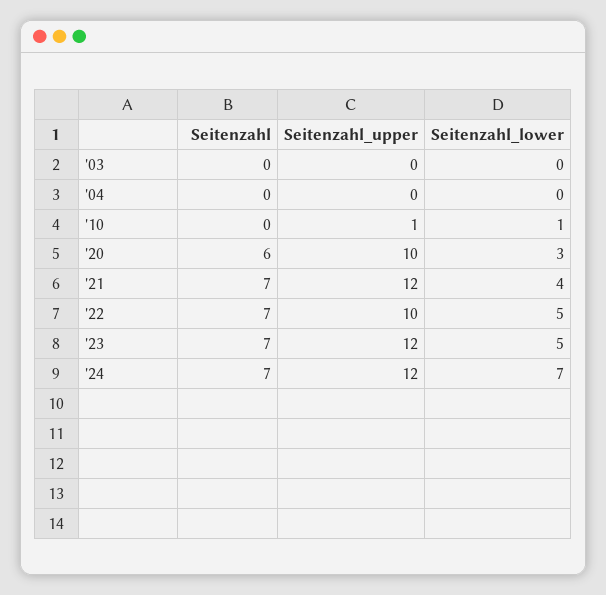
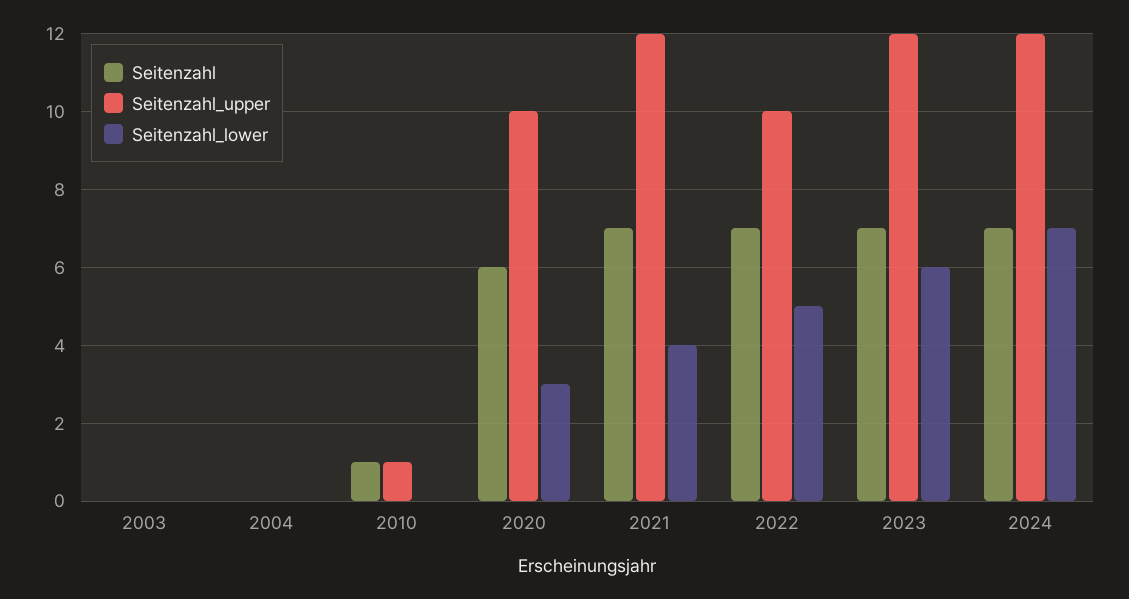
  {
    "Seitenzahl": {
      "'03": 0,
      "'04": 0,
-     "'10": 0,
+     "'10": 1,
      "'20": 6,
      "'21": 7,
      "'22": 7,
      "'23": 7,
      "'24": 7
    },
    "Seitenzahl_upper": {
      "'03": 0,
      "'04": 0,
      "'10": 1,
      "'20": 10,
      "'21": 12,
      "'22": 10,
      "'23": 12,
      "'24": 12
    },
    "Seitenzahl_lower": {
      "'03": 0,
      "'04": 0,
-     "'10": 1,
+     "'10": 0,
      "'20": 3,
      "'21": 4,
      "'22": 5,
-     "'23": 5,
+     "'23": 6,
      "'24": 7
    }
  }

